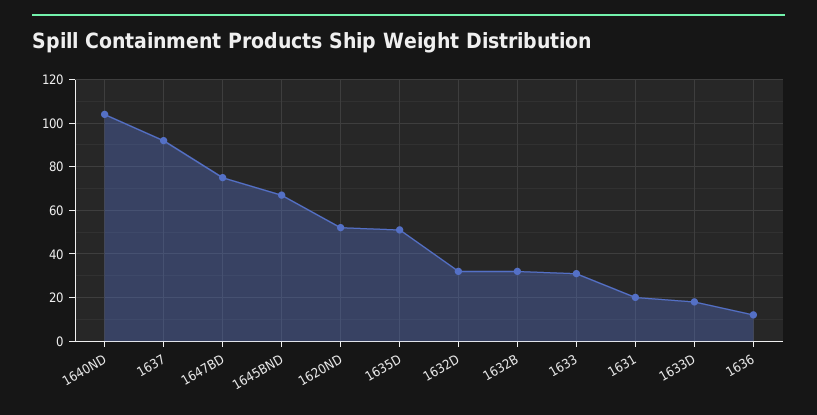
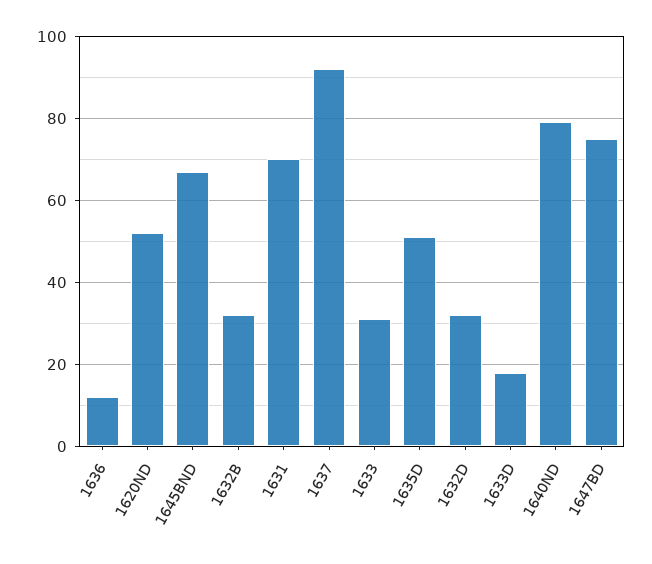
  {
-   "1640ND": 105,
+   "1640ND": 80,
    "1637": 90,
    "1647BD": 75,
    "1645BND": 65,
    "1620ND": 50,
    "1635D": 50,
    "1632D": 30,
    "1632B": 30,
    "1633": 30,
-   "1631": 20,
+   "1631": 70,
    "1633D": 20,
    "1636": 10
  }

